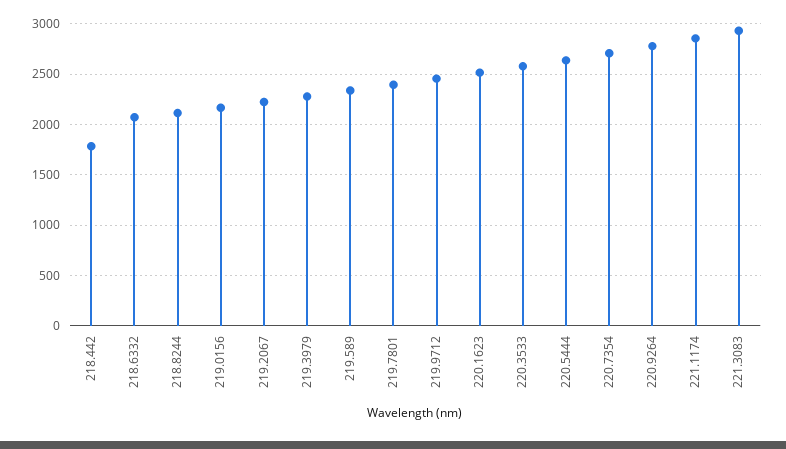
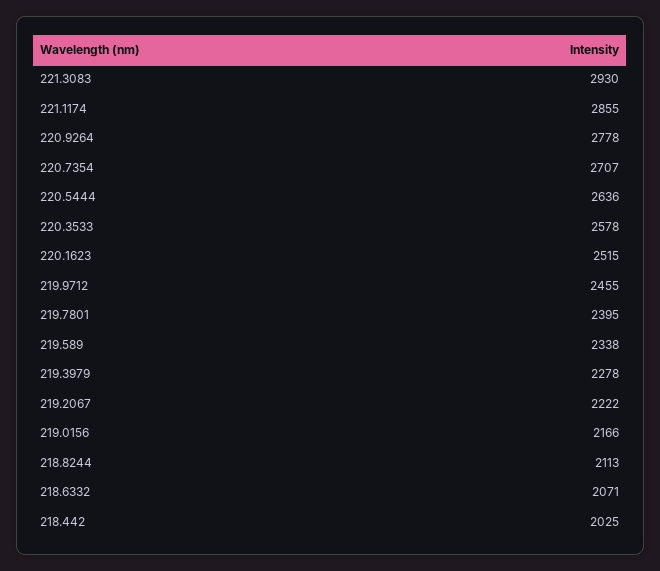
  {
-   "218.442": 1800,
+   "218.442": 2025,
    "218.6332": 2071,
    "218.8244": 2113,
    "219.0156": 2166,
    "219.2067": 2222,
    "219.3979": 2278,
    "219.589": 2338,
    "219.7801": 2395,
    "219.9712": 2455,
    "220.1623": 2515,
    "220.3533": 2578,
    "220.5444": 2636,
    "220.7354": 2707,
    "220.9264": 2778,
    "221.1174": 2855,
    "221.3083": 2930
  }

